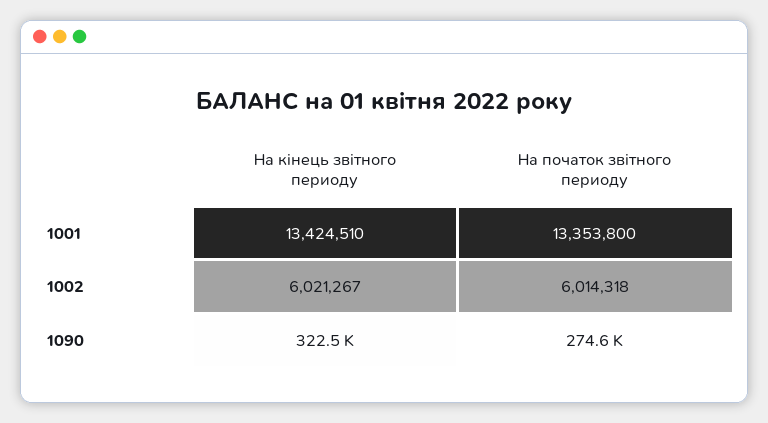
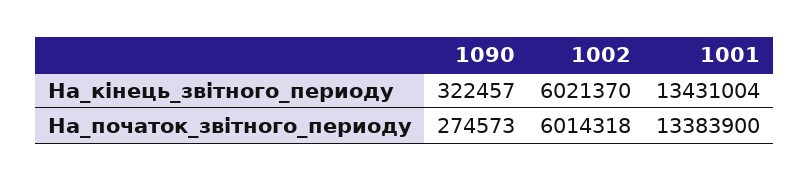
  {
    "На кінець звітного периоду": {
-     "1001": 13424510,
+     "1001": 13431004,
-     "1002": 6021267,
+     "1002": 6021370,
      "1090": 322457
    },
    "На початок звітного периоду": {
-     "1001": 13353800,
+     "1001": 13383900,
      "1002": 6014318,
      "1090": 274573
    }
  }

